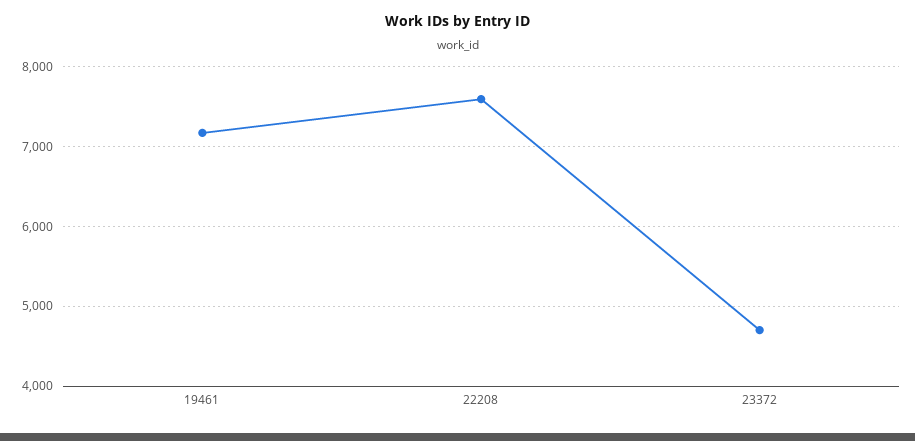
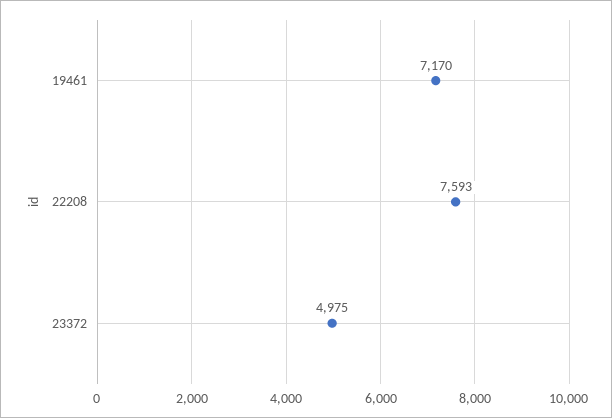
  {
    "19461": 7170,
    "22208": 7593,
-   "23372": 4700
+   "23372": 4975
  }

